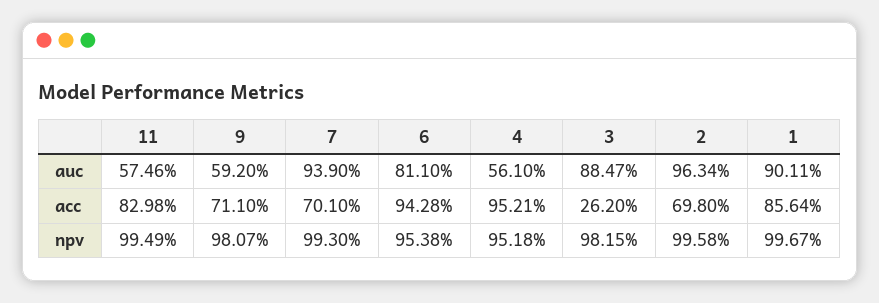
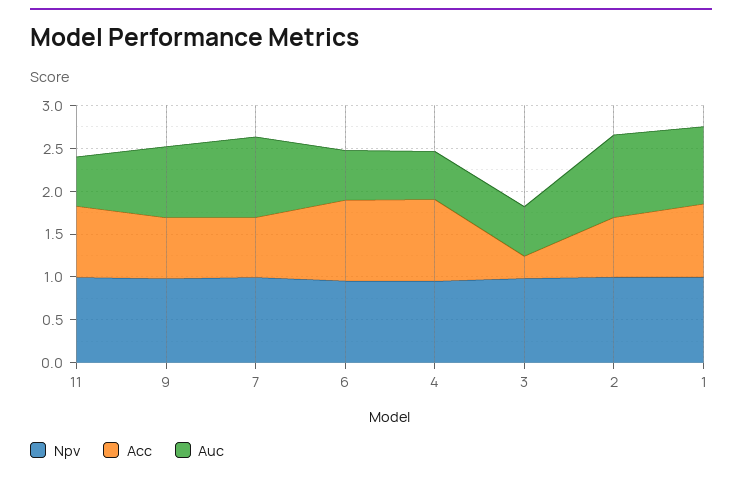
  {
    "auc": {
      "11": 0.5746,
-     "9": 0.592,
+     "9": 0.8,
      "7": 0.939,
-     "6": 0.811,
+     "6": 0.6,
      "4": 0.561,
-     "3": 0.8847,
+     "3": 0.6,
      "2": 0.9634,
      "1": 0.9011
    },
    "acc": {
      "11": 0.8298,
      "9": 0.711,
      "7": 0.701,
      "6": 0.9428,
      "4": 0.9521,
      "3": 0.262,
      "2": 0.698,
      "1": 0.8564
    },
    "npv": {
      "11": 0.9949,
      "9": 0.9807,
      "7": 0.993,
      "6": 0.9538,
      "4": 0.9518,
      "3": 0.9815,
      "2": 0.9958,
      "1": 0.9967
    }
  }

